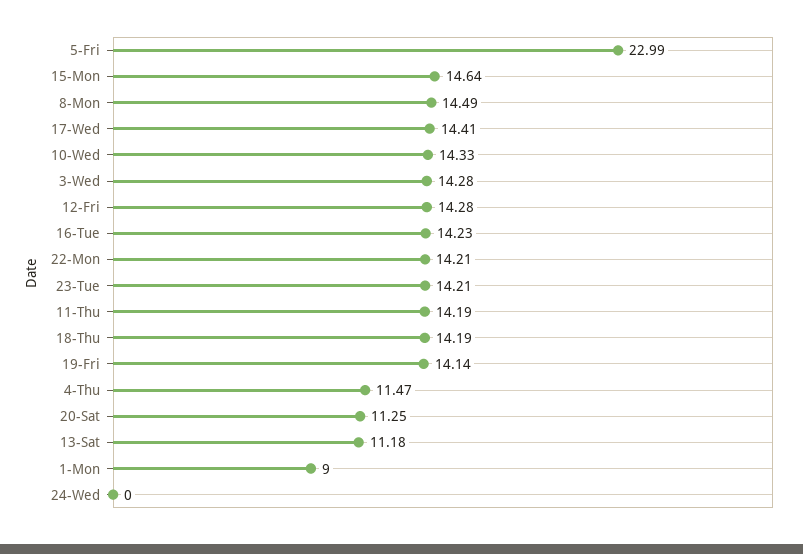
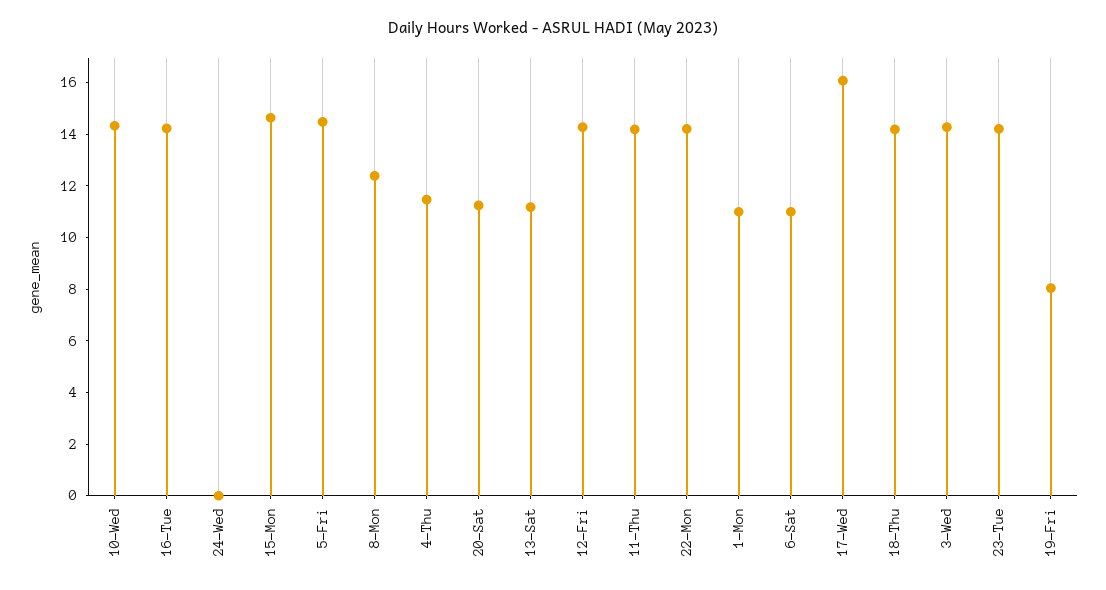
  {
-   "5-Fri": 22.99,
+   "5-Fri": 14.5,
    "15-Mon": 14.64,
-   "8-Mon": 14.49,
+   "8-Mon": 12.5,
-   "17-Wed": 14.41,
+   "17-Wed": 16,
    "10-Wed": 14.33,
    "3-Wed": 14.28,
    "12-Fri": 14.28,
    "16-Tue": 14.23,
    "22-Mon": 14.21,
    "23-Tue": 14.21,
    "11-Thu": 14.19,
    "18-Thu": 14.19,
-   "19-Fri": 14.14,
+   "19-Fri": 8,
    "4-Thu": 11.47,
    "20-Sat": 11.25,
    "13-Sat": 11.18,
-   "1-Mon": 9,
+   "1-Mon": 11,
-   "24-Wed": 0
+   "24-Wed": 0,
+   "6-Sat": 11
  }

